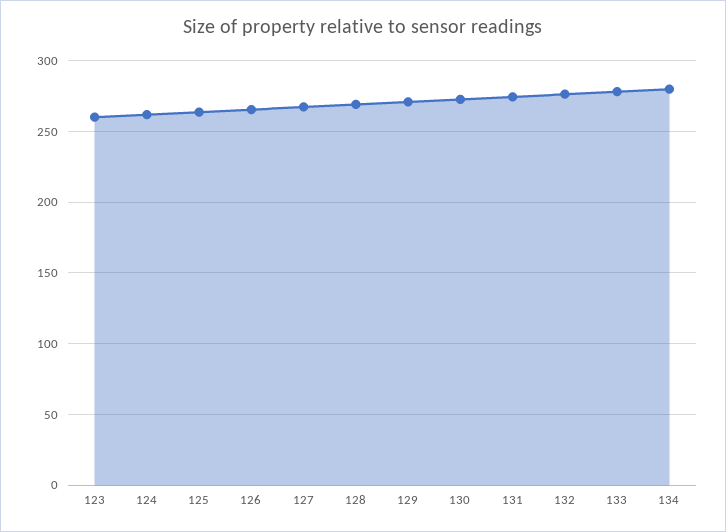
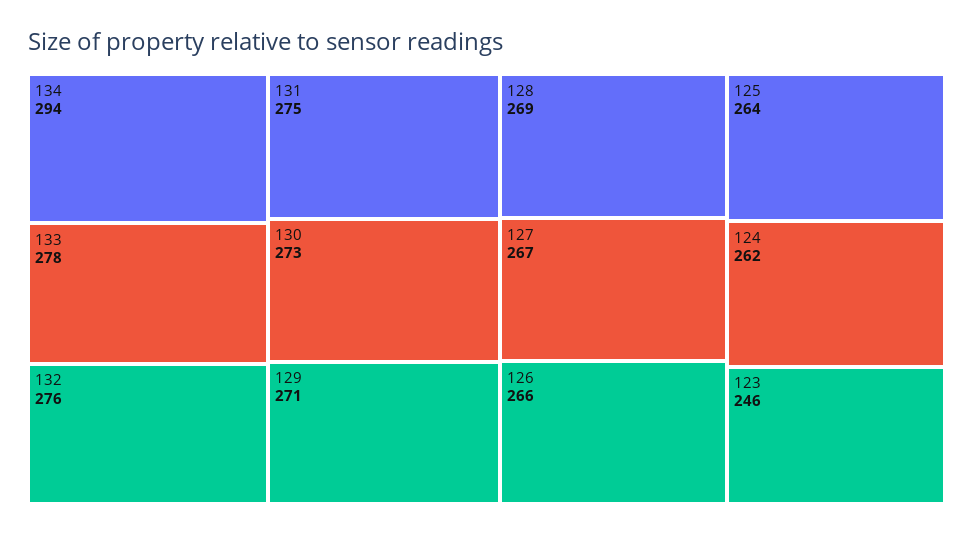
  {
-   "123": 260,
+   "123": 246,
    "124": 262,
    "125": 264,
    "126": 266,
    "127": 267,
    "128": 269,
    "129": 271,
    "130": 273,
    "131": 275,
    "132": 276,
    "133": 278,
-   "134": 280
+   "134": 294
  }

